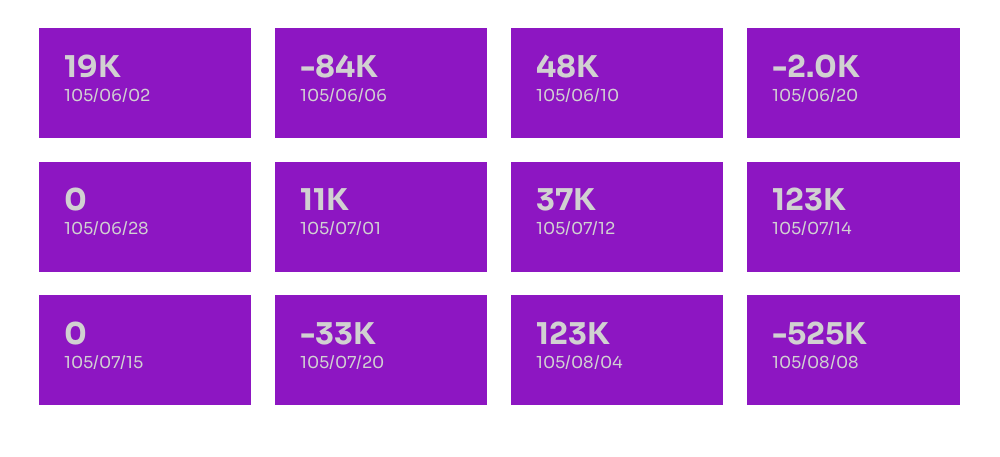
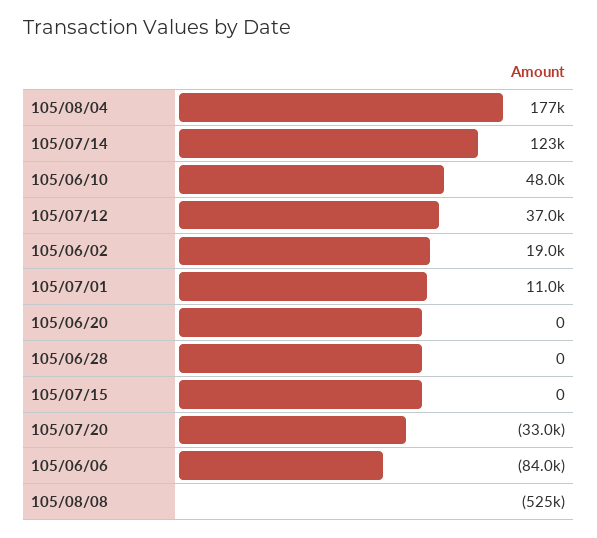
  {
    "105/06/02": 19000,
    "105/06/06": -84000,
    "105/06/10": 48000,
-   "105/06/20": -2000,
+   "105/06/20": 0,
    "105/06/28": 0,
    "105/07/01": 11000,
    "105/07/12": 37000,
    "105/07/14": 123000,
    "105/07/15": 0,
    "105/07/20": -33000,
-   "105/08/04": 123000,
+   "105/08/04": 177000,
    "105/08/08": -525000
  }

